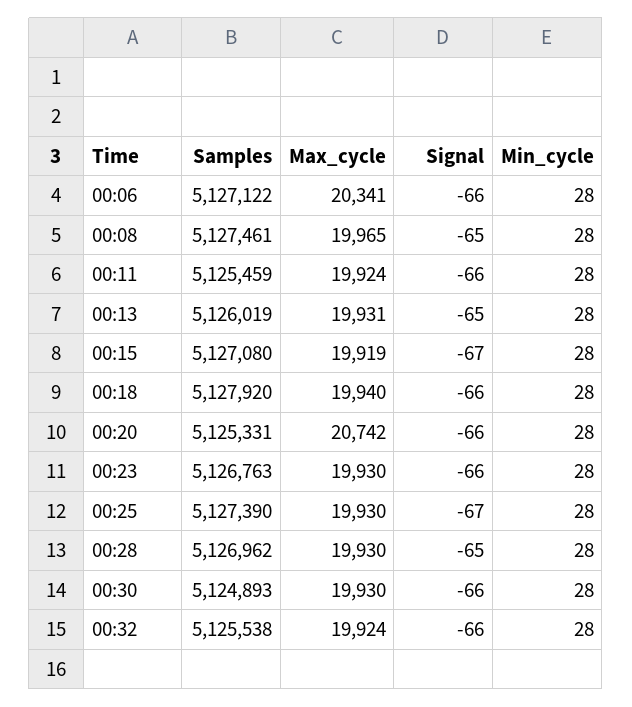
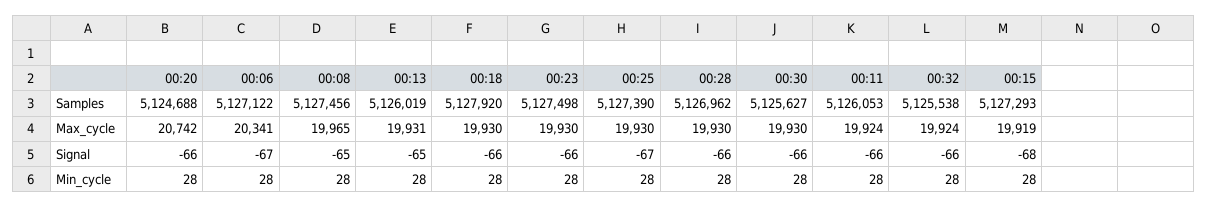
  {
    "Samples": {
      "00:06": 5127122,
-     "00:08": 5127461,
+     "00:08": 5127456,
-     "00:11": 5125459,
+     "00:11": 5126053,
      "00:13": 5126019,
-     "00:15": 5127080,
+     "00:15": 5127293,
      "00:18": 5127920,
-     "00:20": 5125331,
+     "00:20": 5124688,
-     "00:23": 5126763,
+     "00:23": 5127498,
      "00:25": 5127390,
      "00:28": 5126962,
-     "00:30": 5124893,
+     "00:30": 5125627,
      "00:32": 5125538
    },
    "Max_cycle": {
      "00:06": 20341,
      "00:08": 19965,
      "00:11": 19924,
      "00:13": 19931,
      "00:15": 19919,
-     "00:18": 19940,
+     "00:18": 19930,
      "00:20": 20742,
      "00:23": 19930,
      "00:25": 19930,
      "00:28": 19930,
      "00:30": 19930,
      "00:32": 19924
    },
    "Signal": {
-     "00:06": -66,
+     "00:06": -67,
      "00:08": -65,
      "00:11": -66,
      "00:13": -65,
-     "00:15": -67,
+     "00:15": -68,
      "00:18": -66,
      "00:20": -66,
      "00:23": -66,
      "00:25": -67,
-     "00:28": -65,
+     "00:28": -66,
      "00:30": -66,
      "00:32": -66
    },
    "Min_cycle": {
      "00:06": 28,
      "00:08": 28,
      "00:11": 28,
      "00:13": 28,
      "00:15": 28,
      "00:18": 28,
      "00:20": 28,
      "00:23": 28,
      "00:25": 28,
      "00:28": 28,
      "00:30": 28,
      "00:32": 28
    }
  }

